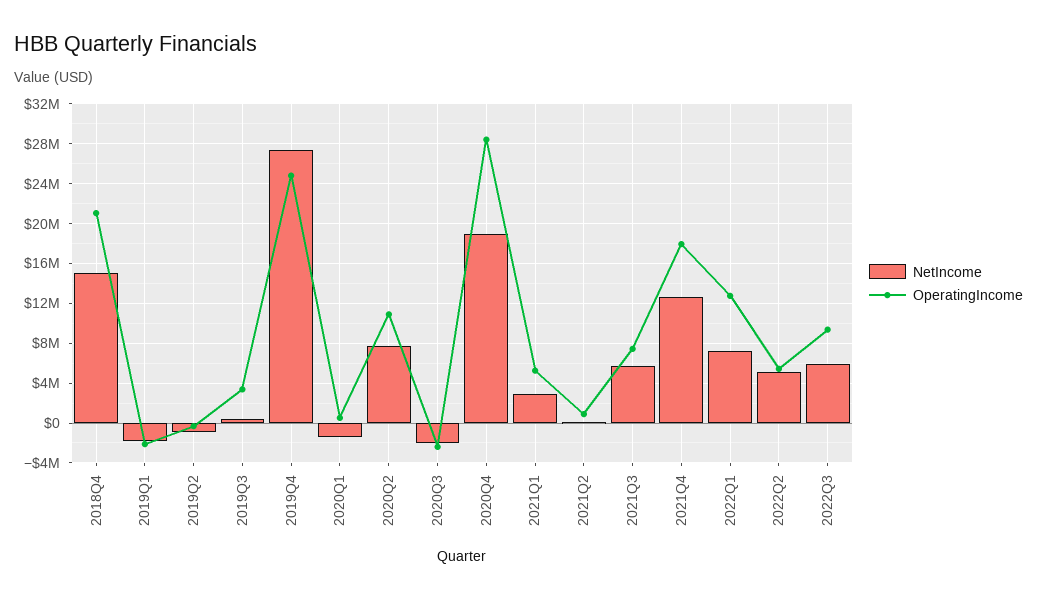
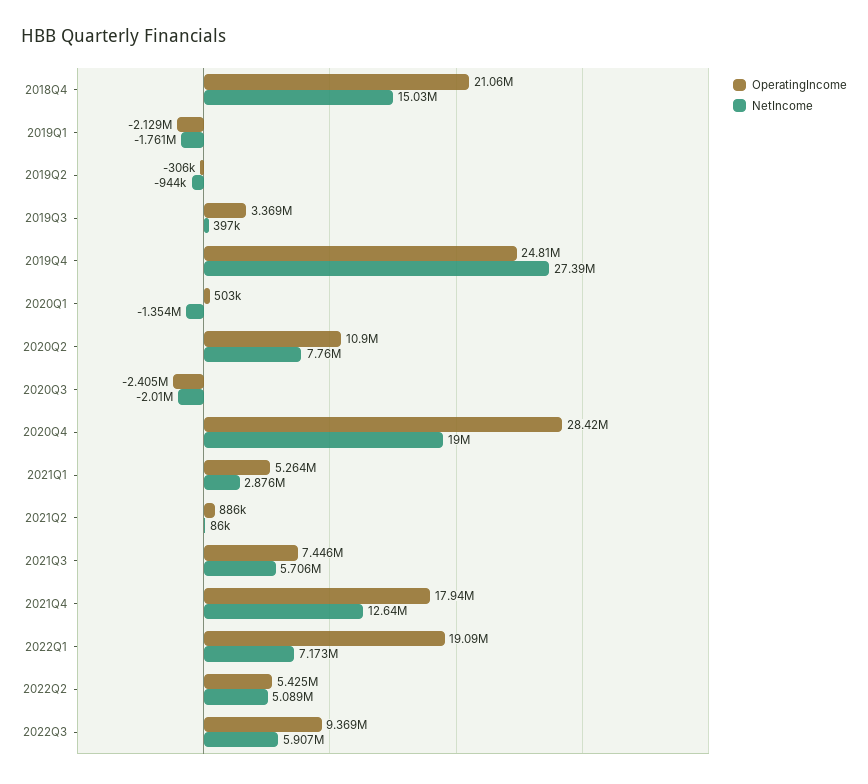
  {
    "NetIncome": {
      "2018Q4": 15030000,
      "2019Q1": -1761000,
      "2019Q2": -944000,
      "2019Q3": 397000,
      "2019Q4": 27390000,
      "2020Q1": -1354000,
      "2020Q2": 7760000,
      "2020Q3": -2010000,
      "2020Q4": 19000000,
      "2021Q1": 2876000,
      "2021Q2": 86000,
      "2021Q3": 5706000,
      "2021Q4": 12640000,
      "2022Q1": 7173000,
      "2022Q2": 5089000,
      "2022Q3": 5907000
    },
    "OperatingIncome": {
      "2018Q4": 21060000,
      "2019Q1": -2129000,
      "2019Q2": -306000,
      "2019Q3": 3369000,
      "2019Q4": 24810000,
      "2020Q1": 503000,
      "2020Q2": 10900000,
      "2020Q3": -2405000,
      "2020Q4": 28420000,
      "2021Q1": 5264000,
      "2021Q2": 886000,
      "2021Q3": 7446000,
      "2021Q4": 17940000,
-     "2022Q1": 13000000,
+     "2022Q1": 19090000,
      "2022Q2": 5425000,
      "2022Q3": 9369000
    }
  }

